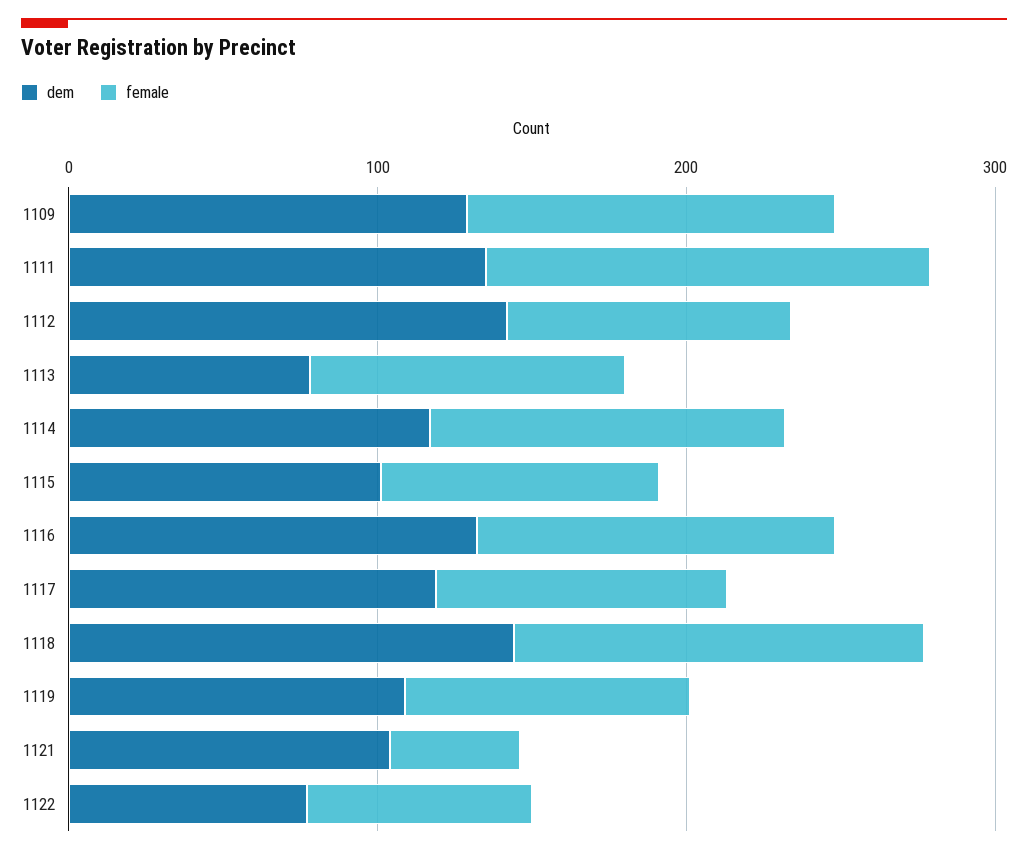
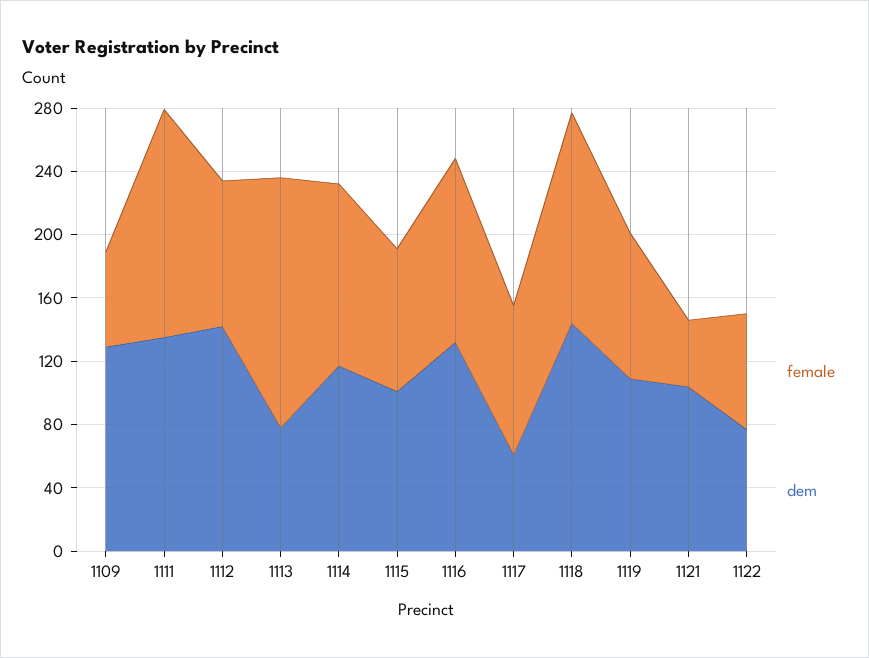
  {
    "dem": {
      "1109": 130,
      "1111": 140,
      "1112": 140,
      "1113": 80,
      "1114": 120,
      "1115": 100,
      "1116": 130,
-     "1117": 120,
+     "1117": 60,
      "1118": 140,
      "1119": 110,
      "1121": 100,
      "1122": 80
    },
    "female": {
-     "1109": 120,
+     "1109": 60,
      "1111": 140,
      "1112": 90,
-     "1113": 100,
+     "1113": 160,
      "1114": 120,
      "1115": 90,
      "1116": 120,
      "1117": 90,
      "1118": 130,
      "1119": 90,
      "1121": 40,
      "1122": 70
    }
  }

